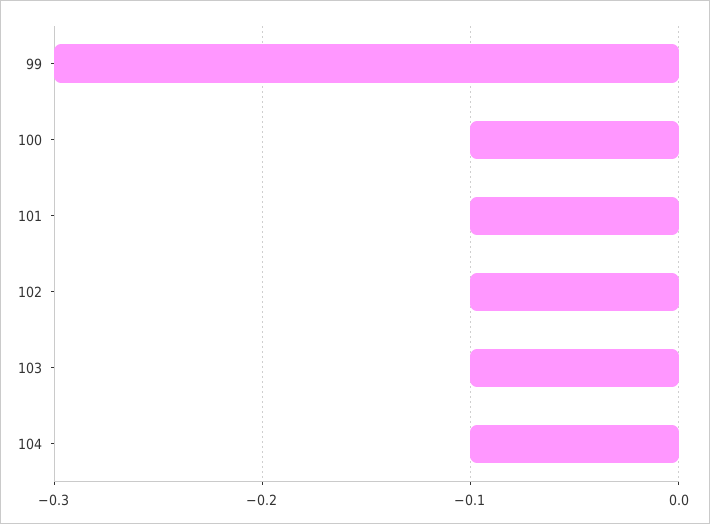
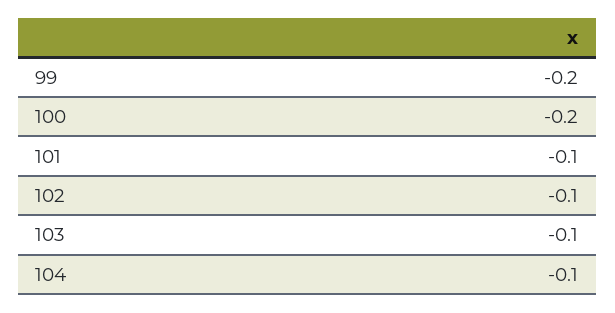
  {
-   "99": -0.3,
+   "99": -0.2,
-   "100": -0.1,
+   "100": -0.2,
    "101": -0.1,
    "102": -0.1,
    "103": -0.1,
    "104": -0.1
  }

